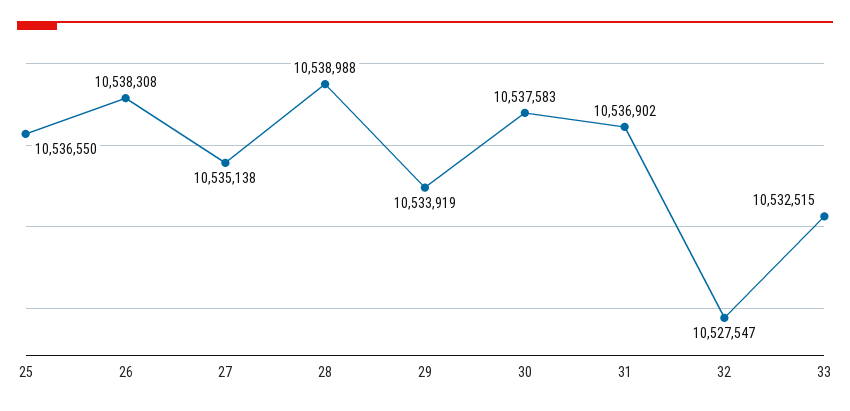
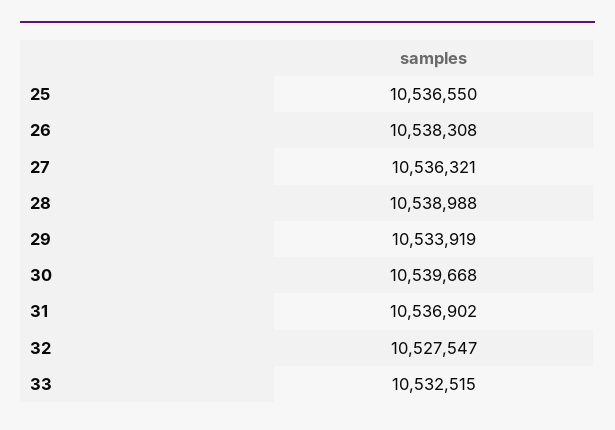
  {
    "25": 10536550,
    "26": 10538308,
-   "27": 10535138,
+   "27": 10536321,
    "28": 10538988,
    "29": 10533919,
-   "30": 10537583,
+   "30": 10539668,
    "31": 10536902,
    "32": 10527547,
    "33": 10532515
  }

